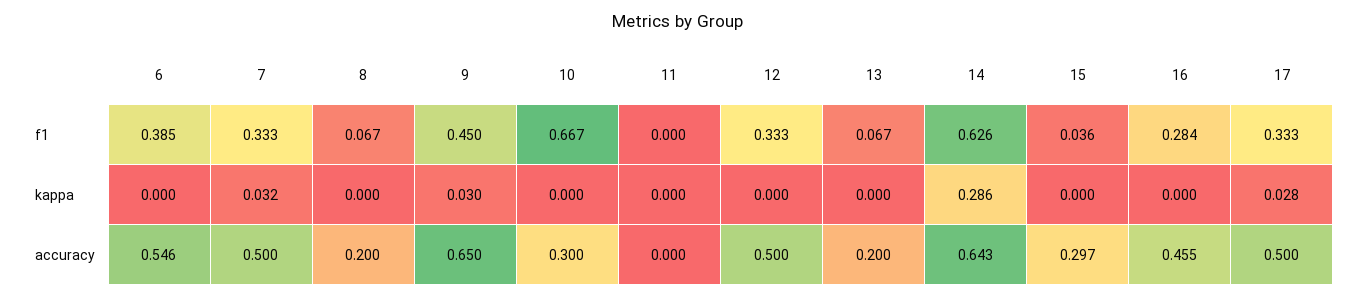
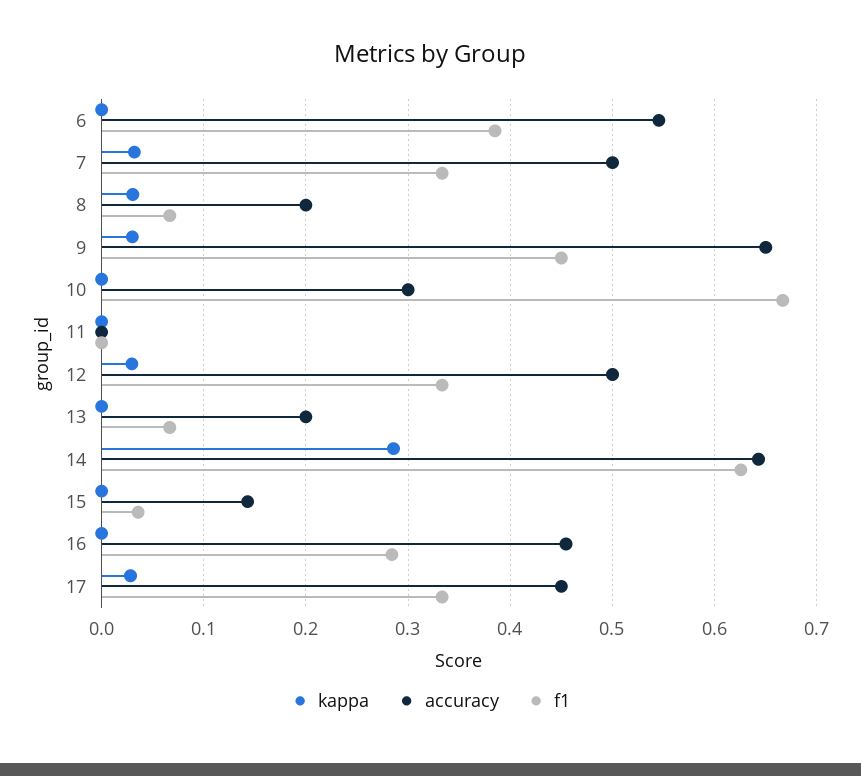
  {
    "f1": {
      "6": 0.385,
      "7": 0.333,
      "8": 0.067,
      "9": 0.45,
      "10": 0.667,
      "11": 0,
      "12": 0.333,
      "13": 0.067,
      "14": 0.626,
      "15": 0.036,
      "16": 0.284,
      "17": 0.333
    },
    "kappa": {
      "6": 0,
      "7": 0.032,
-     "8": 0,
+     "8": 0.03,
      "9": 0.03,
      "10": 0,
      "11": 0,
-     "12": 0,
+     "12": 0.03,
      "13": 0,
      "14": 0.286,
      "15": 0,
      "16": 0,
      "17": 0.028
    },
    "accuracy": {
      "6": 0.546,
      "7": 0.5,
      "8": 0.2,
      "9": 0.65,
      "10": 0.3,
      "11": 0,
      "12": 0.5,
      "13": 0.2,
      "14": 0.643,
-     "15": 0.297,
+     "15": 0.14,
      "16": 0.455,
-     "17": 0.5
+     "17": 0.45
    }
  }

